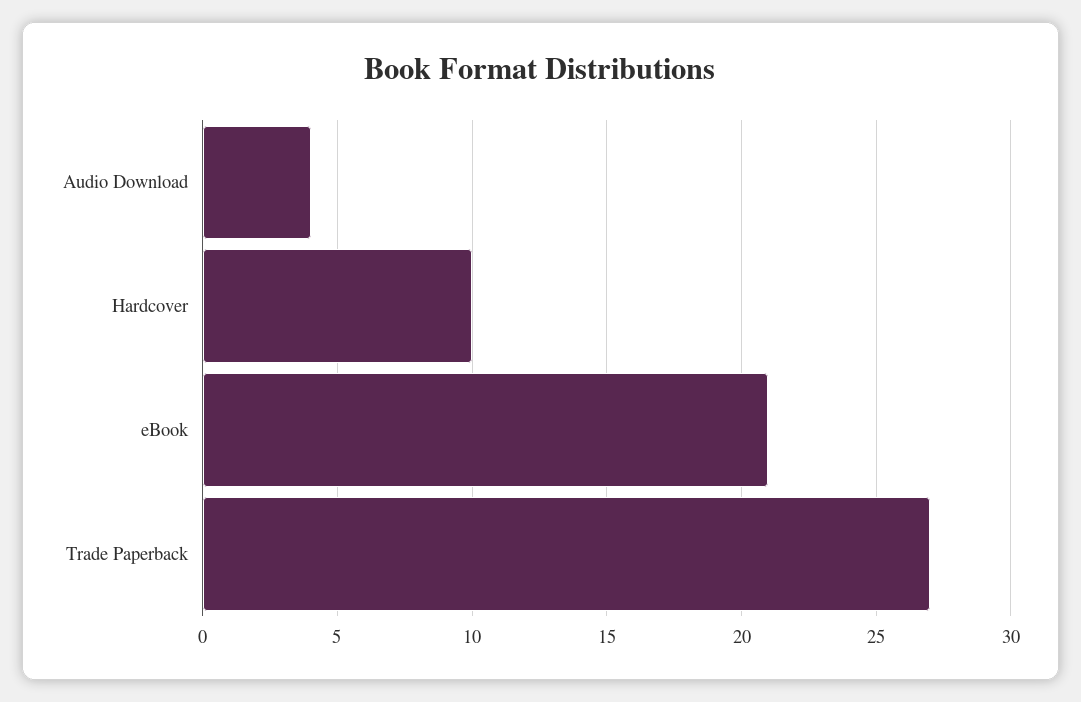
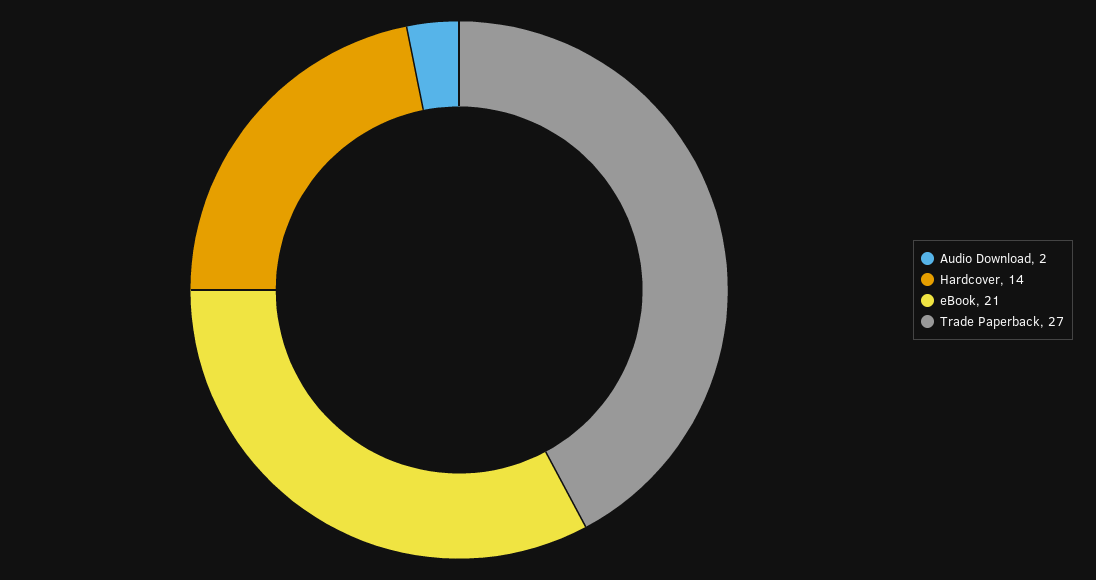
  {
-   "Audio Download": 4,
+   "Audio Download": 2,
-   "Hardcover": 10,
+   "Hardcover": 14,
    "eBook": 21,
    "Trade Paperback": 27
  }

